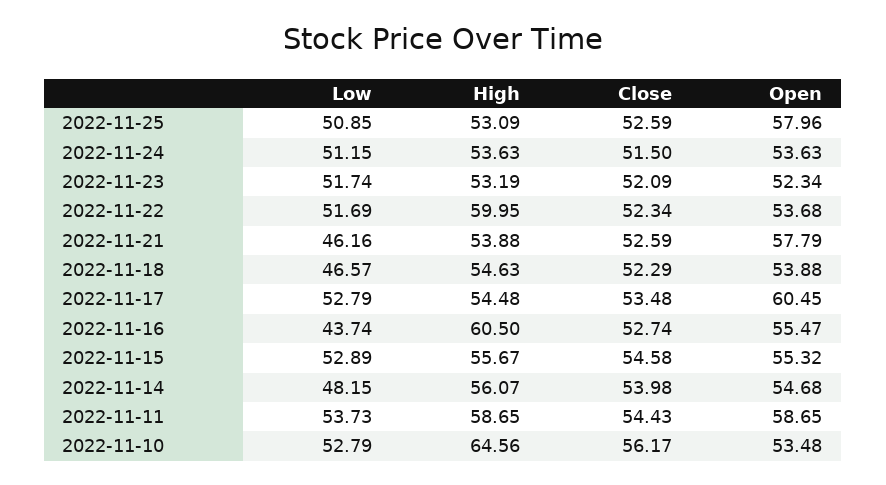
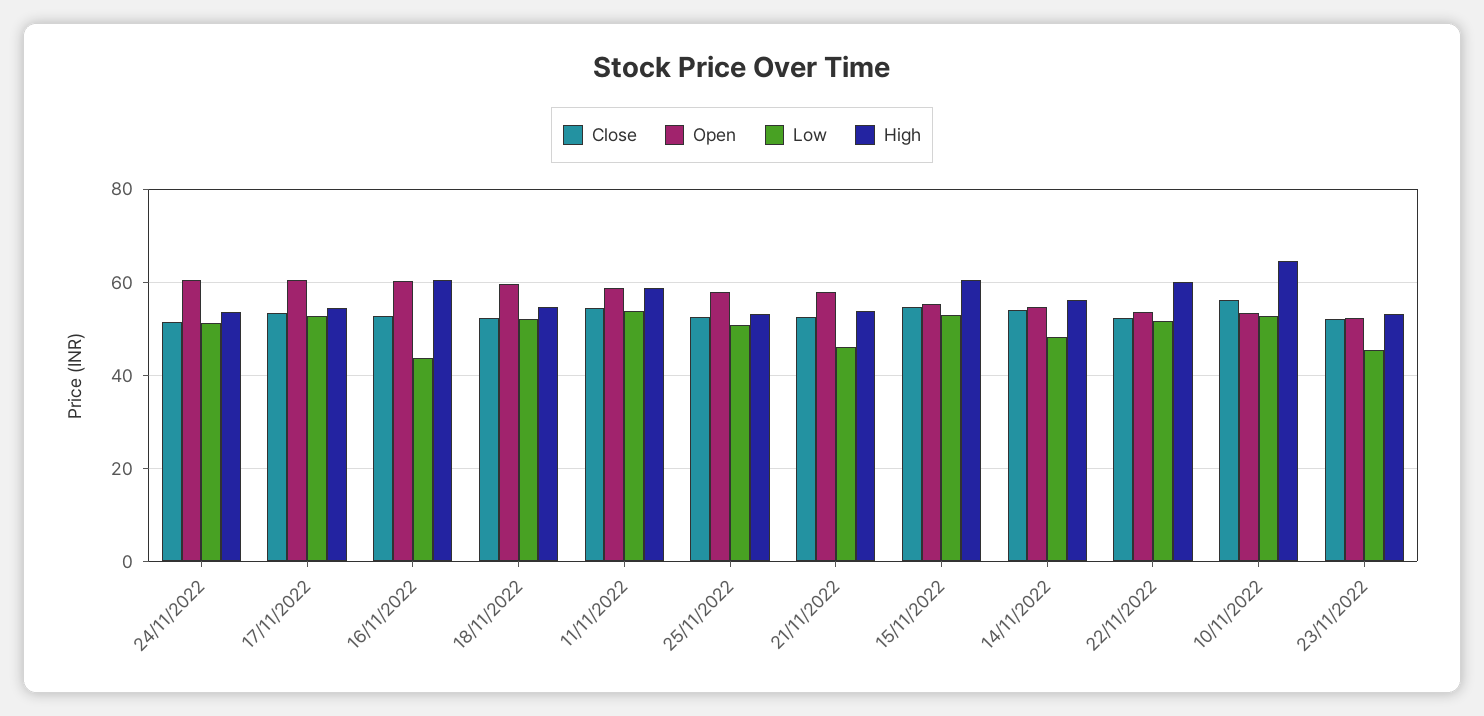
  {
    "Low": {
      "2022-11-25": 50.85,
      "2022-11-24": 51.15,
-     "2022-11-23": 51.74,
+     "2022-11-23": 46,
      "2022-11-22": 51.69,
      "2022-11-21": 46.16,
-     "2022-11-18": 46.57,
+     "2022-11-18": 52,
      "2022-11-17": 52.79,
      "2022-11-16": 43.74,
      "2022-11-15": 52.89,
      "2022-11-14": 48.15,
      "2022-11-11": 53.73,
      "2022-11-10": 52.79
    },
    "High": {
      "2022-11-25": 53.09,
      "2022-11-24": 53.63,
      "2022-11-23": 53.19,
      "2022-11-22": 59.95,
      "2022-11-21": 53.88,
      "2022-11-18": 54.63,
      "2022-11-17": 54.48,
      "2022-11-16": 60.5,
-     "2022-11-15": 55.67,
+     "2022-11-15": 60,
      "2022-11-14": 56.07,
      "2022-11-11": 58.65,
      "2022-11-10": 64.56
    },
    "Close": {
      "2022-11-25": 52.59,
      "2022-11-24": 51.5,
      "2022-11-23": 52.09,
      "2022-11-22": 52.34,
      "2022-11-21": 52.59,
      "2022-11-18": 52.29,
      "2022-11-17": 53.48,
      "2022-11-16": 52.74,
      "2022-11-15": 54.58,
      "2022-11-14": 53.98,
      "2022-11-11": 54.43,
      "2022-11-10": 56.17
    },
    "Open": {
      "2022-11-25": 57.96,
-     "2022-11-24": 53.63,
+     "2022-11-24": 60,
      "2022-11-23": 52.34,
      "2022-11-22": 53.68,
      "2022-11-21": 57.79,
-     "2022-11-18": 53.88,
+     "2022-11-18": 60,
      "2022-11-17": 60.45,
-     "2022-11-16": 55.47,
+     "2022-11-16": 60,
      "2022-11-15": 55.32,
      "2022-11-14": 54.68,
      "2022-11-11": 58.65,
      "2022-11-10": 53.48
    }
  }

